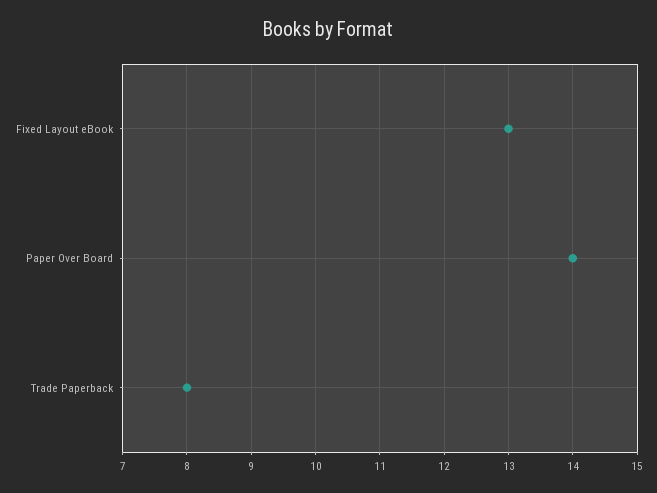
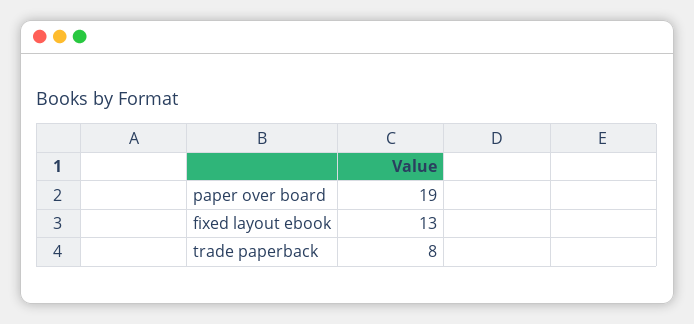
  {
    "Fixed Layout eBook": 13,
-   "Paper Over Board": 14,
+   "Paper Over Board": 19,
    "Trade Paperback": 8
  }

